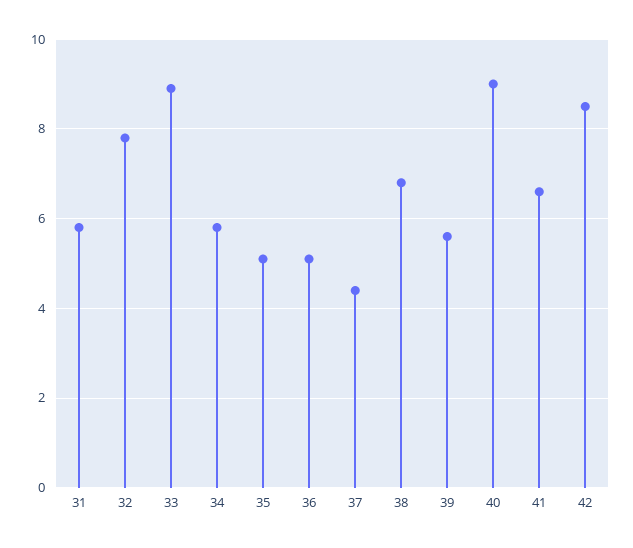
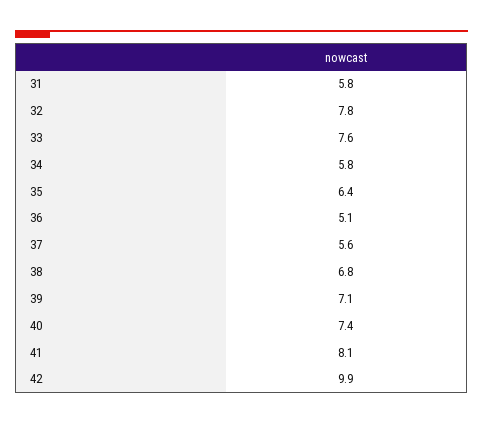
  {
    "31": 5.8,
    "32": 7.8,
-   "33": 9,
+   "33": 7.6,
    "34": 5.8,
-   "35": 5,
+   "35": 6.4,
    "36": 5.1,
-   "37": 4.5,
+   "37": 5.6,
    "38": 6.8,
-   "39": 5.5,
+   "39": 7.1,
-   "40": 9,
+   "40": 7.4,
-   "41": 6.5,
+   "41": 8.1,
-   "42": 8.5
+   "42": 9.9
  }

